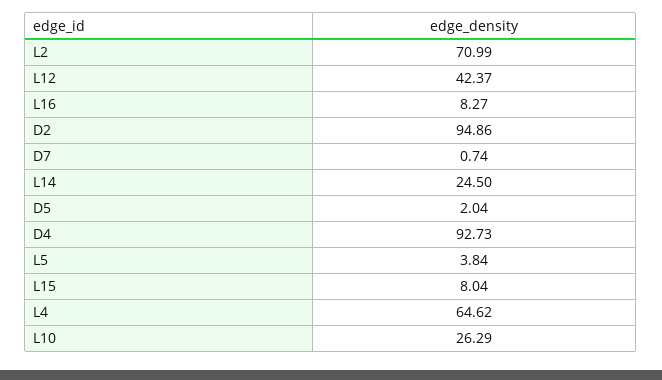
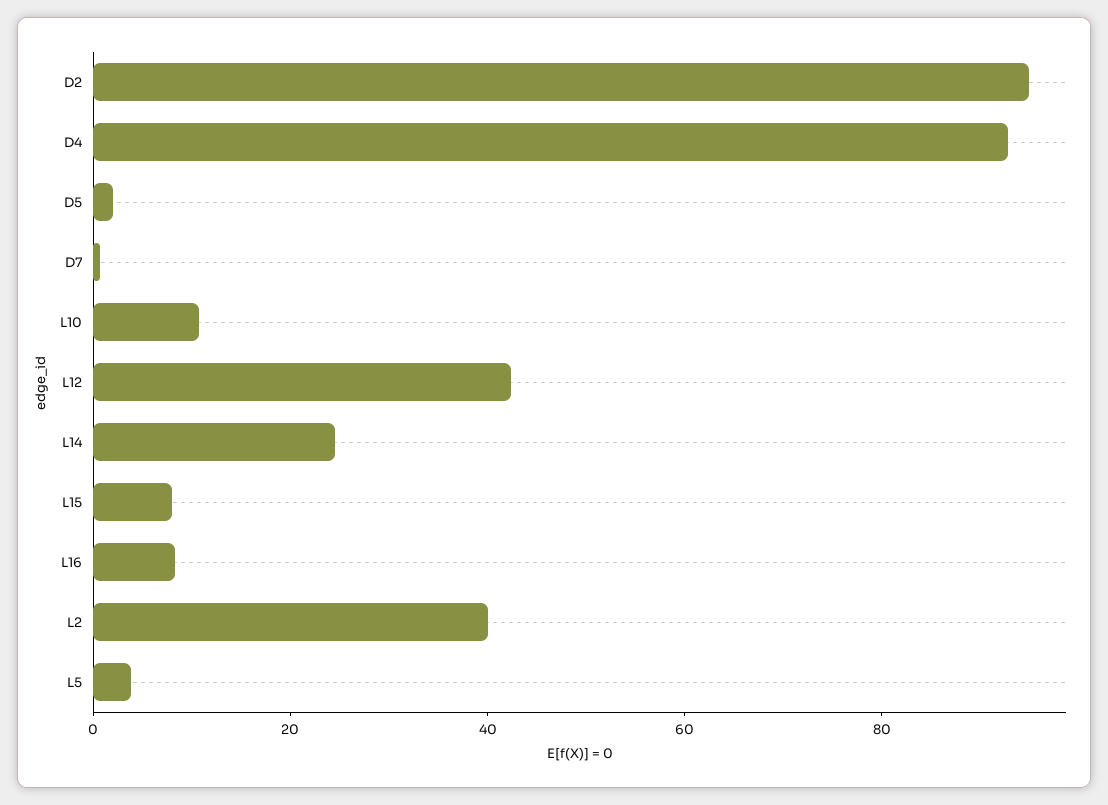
  {
-   "L2": 70.99,
+   "L2": 40,
    "L12": 42.37,
    "L16": 8.27,
    "D2": 94.86,
    "D7": 0.74,
    "L14": 24.5,
    "D5": 2.04,
    "D4": 92.73,
    "L5": 3.84,
    "L15": 8.04,
-   "L4": 64.62,
-   "L10": 26.29
+   "L10": 10
  }

